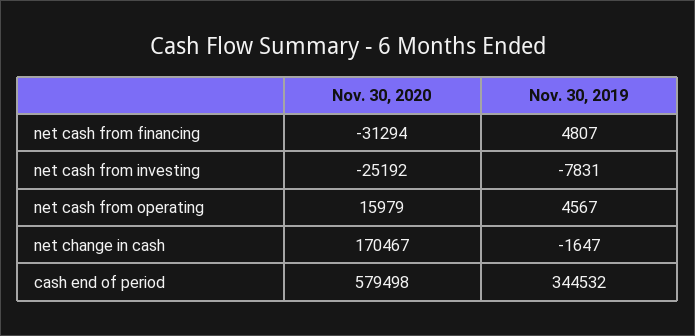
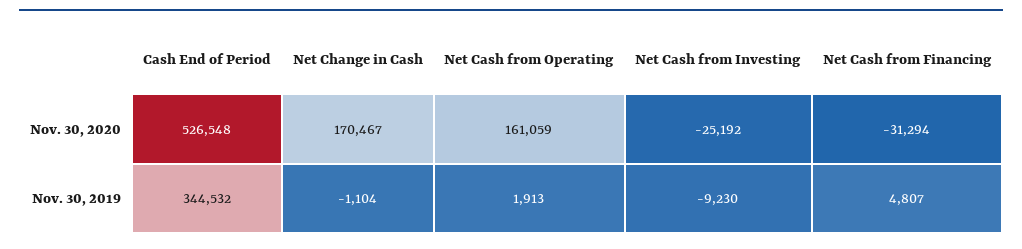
  {
    "Nov. 30, 2020": {
      "net cash from financing": -31294,
      "net cash from investing": -25192,
-     "net cash from operating": 15979,
+     "net cash from operating": 161059,
      "net change in cash": 170467,
-     "cash end of period": 579498
+     "cash end of period": 526548
    },
    "Nov. 30, 2019": {
      "net cash from financing": 4807,
-     "net cash from investing": -7831,
+     "net cash from investing": -9230,
-     "net cash from operating": 4567,
+     "net cash from operating": 1913,
-     "net change in cash": -1647,
+     "net change in cash": -1104,
      "cash end of period": 344532
    }
  }

